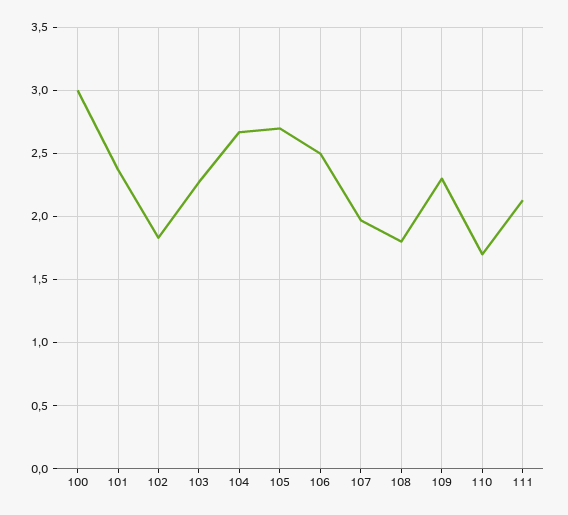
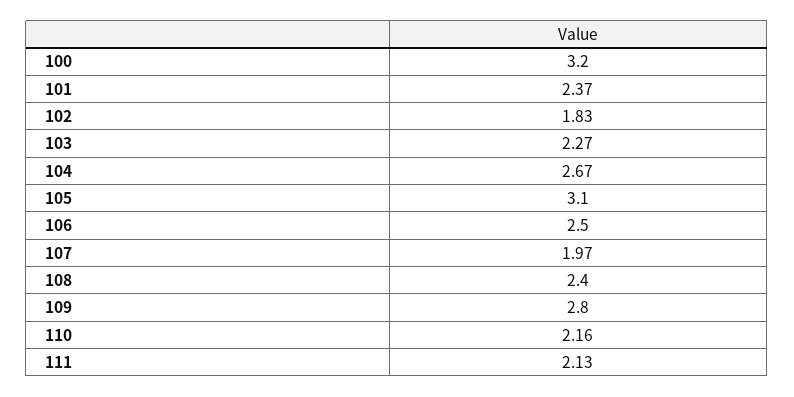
  {
-   "100": 3,
+   "100": 3.2,
    "101": 2.37,
    "102": 1.83,
    "103": 2.27,
    "104": 2.67,
-   "105": 2.7,
+   "105": 3.1,
    "106": 2.5,
    "107": 1.97,
-   "108": 1.8,
+   "108": 2.4,
-   "109": 2.3,
+   "109": 2.8,
-   "110": 1.7,
+   "110": 2.16,
    "111": 2.13
  }

